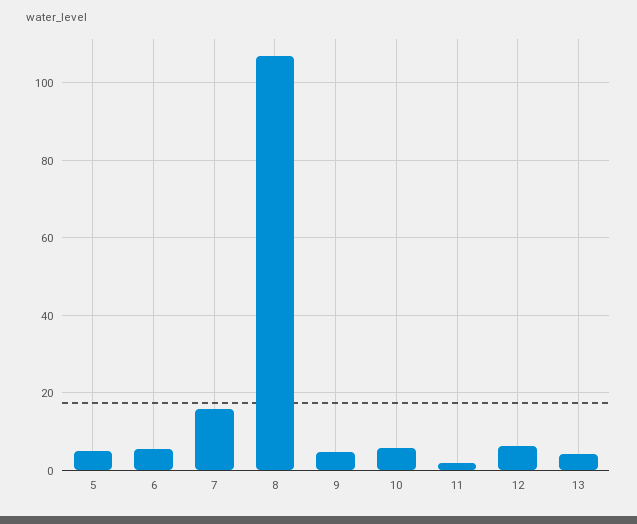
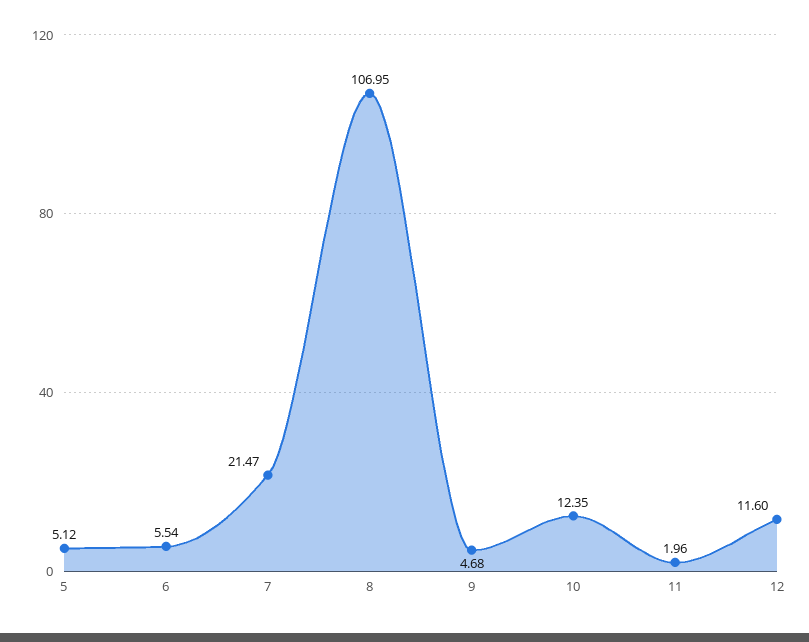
  {
    "5": 5.12,
    "6": 5.54,
-   "7": 16,
+   "7": 21.47,
    "8": 106.95,
    "9": 4.68,
-   "10": 6,
+   "10": 12.35,
    "11": 1.96,
-   "12": 6,
+   "12": 11.6
-   "13": 4
  }

